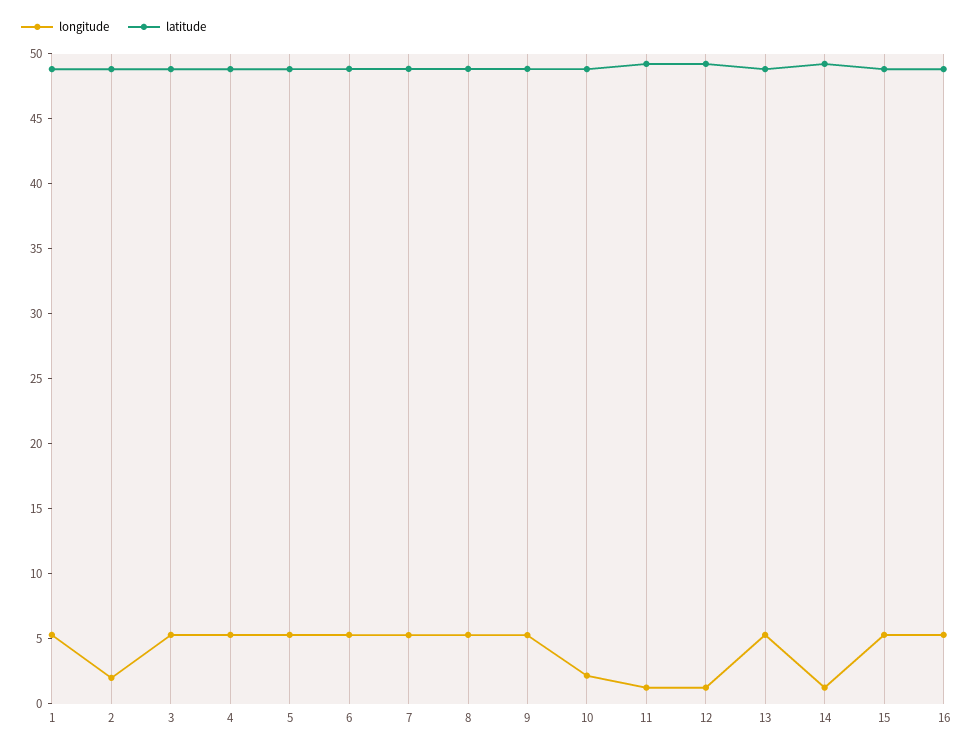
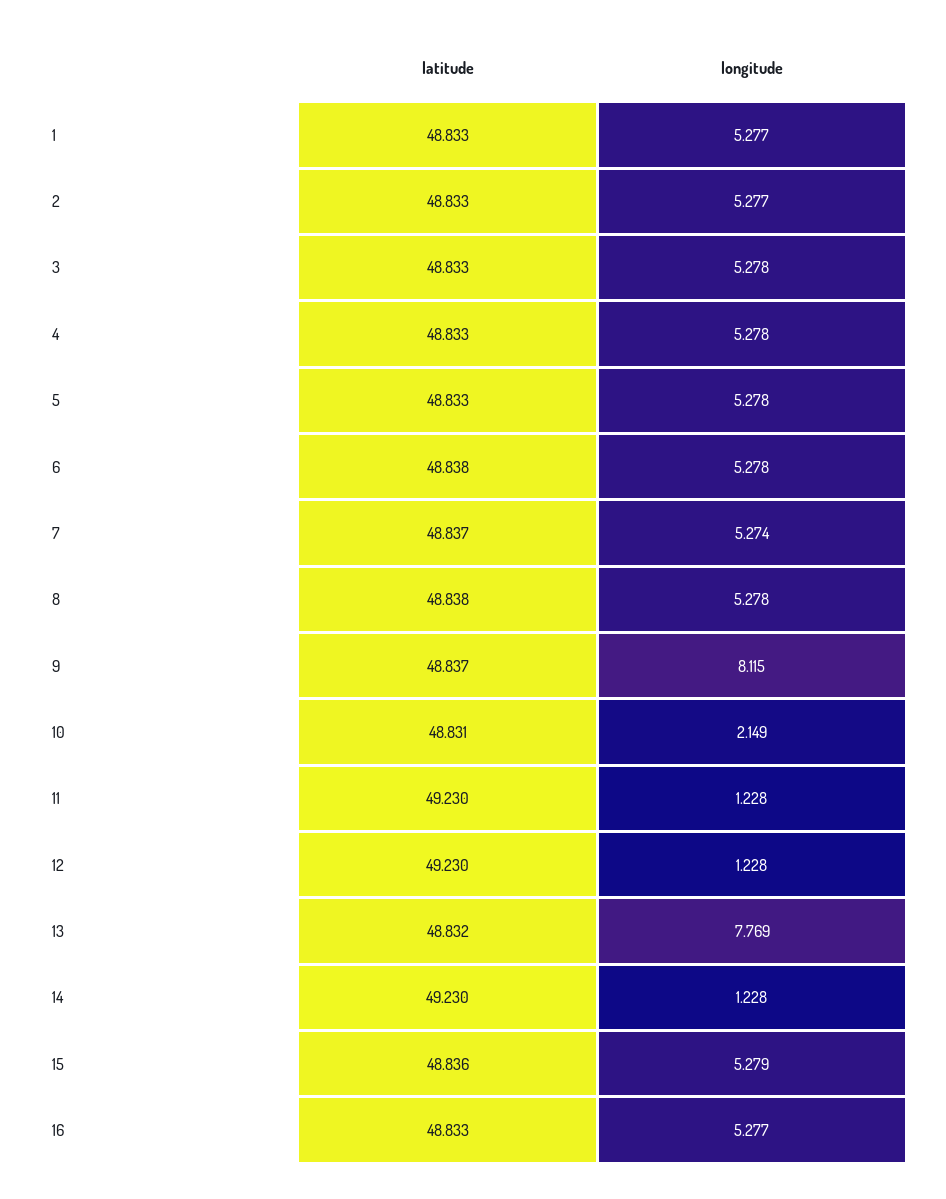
  {
    "longitude": {
      "1": 5.277,
-     "2": 2,
+     "2": 5.277,
      "3": 5.278,
      "4": 5.278,
      "5": 5.278,
      "6": 5.278,
      "7": 5.274,
      "8": 5.278,
-     "9": 5,
+     "9": 8.115,
      "10": 2.149,
      "11": 1.228,
      "12": 1.228,
-     "13": 5,
+     "13": 7.769,
      "14": 1.228,
      "15": 5.279,
      "16": 5.277
    },
    "latitude": {
      "1": 48.833,
      "2": 48.833,
      "3": 48.833,
      "4": 48.833,
      "5": 48.833,
      "6": 48.838,
      "7": 48.837,
      "8": 48.838,
      "9": 48.837,
      "10": 48.831,
      "11": 49.23,
      "12": 49.23,
      "13": 48.832,
      "14": 49.23,
      "15": 48.836,
      "16": 48.833
    }
  }

